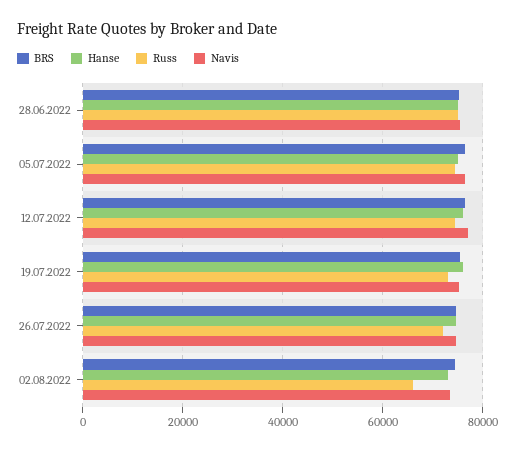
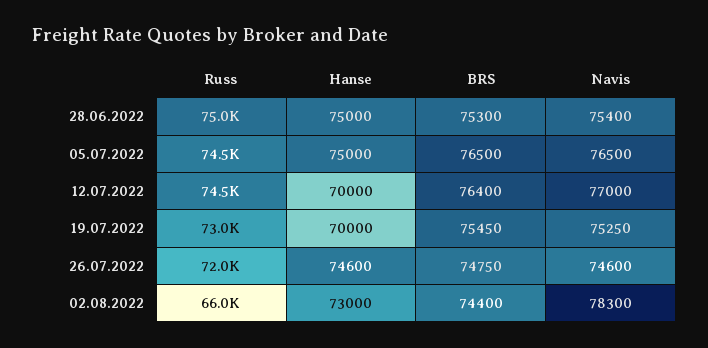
  {
    "BRS": {
      "28.06.2022": 75300,
      "05.07.2022": 76500,
      "12.07.2022": 76400,
      "19.07.2022": 75450,
      "26.07.2022": 74750,
      "02.08.2022": 74400
    },
    "Hanse": {
      "28.06.2022": 75000,
      "05.07.2022": 75000,
-     "12.07.2022": 76000,
+     "12.07.2022": 70000,
-     "19.07.2022": 76000,
+     "19.07.2022": 70000,
      "26.07.2022": 74600,
      "02.08.2022": 73000
    },
    "Russ": {
      "28.06.2022": 75000,
      "05.07.2022": 74500,
      "12.07.2022": 74500,
      "19.07.2022": 73000,
      "26.07.2022": 72000,
      "02.08.2022": 66000
    },
    "Navis": {
      "28.06.2022": 75400,
      "05.07.2022": 76500,
      "12.07.2022": 77000,
      "19.07.2022": 75250,
      "26.07.2022": 74600,
-     "02.08.2022": 74000
+     "02.08.2022": 78300
    }
  }

